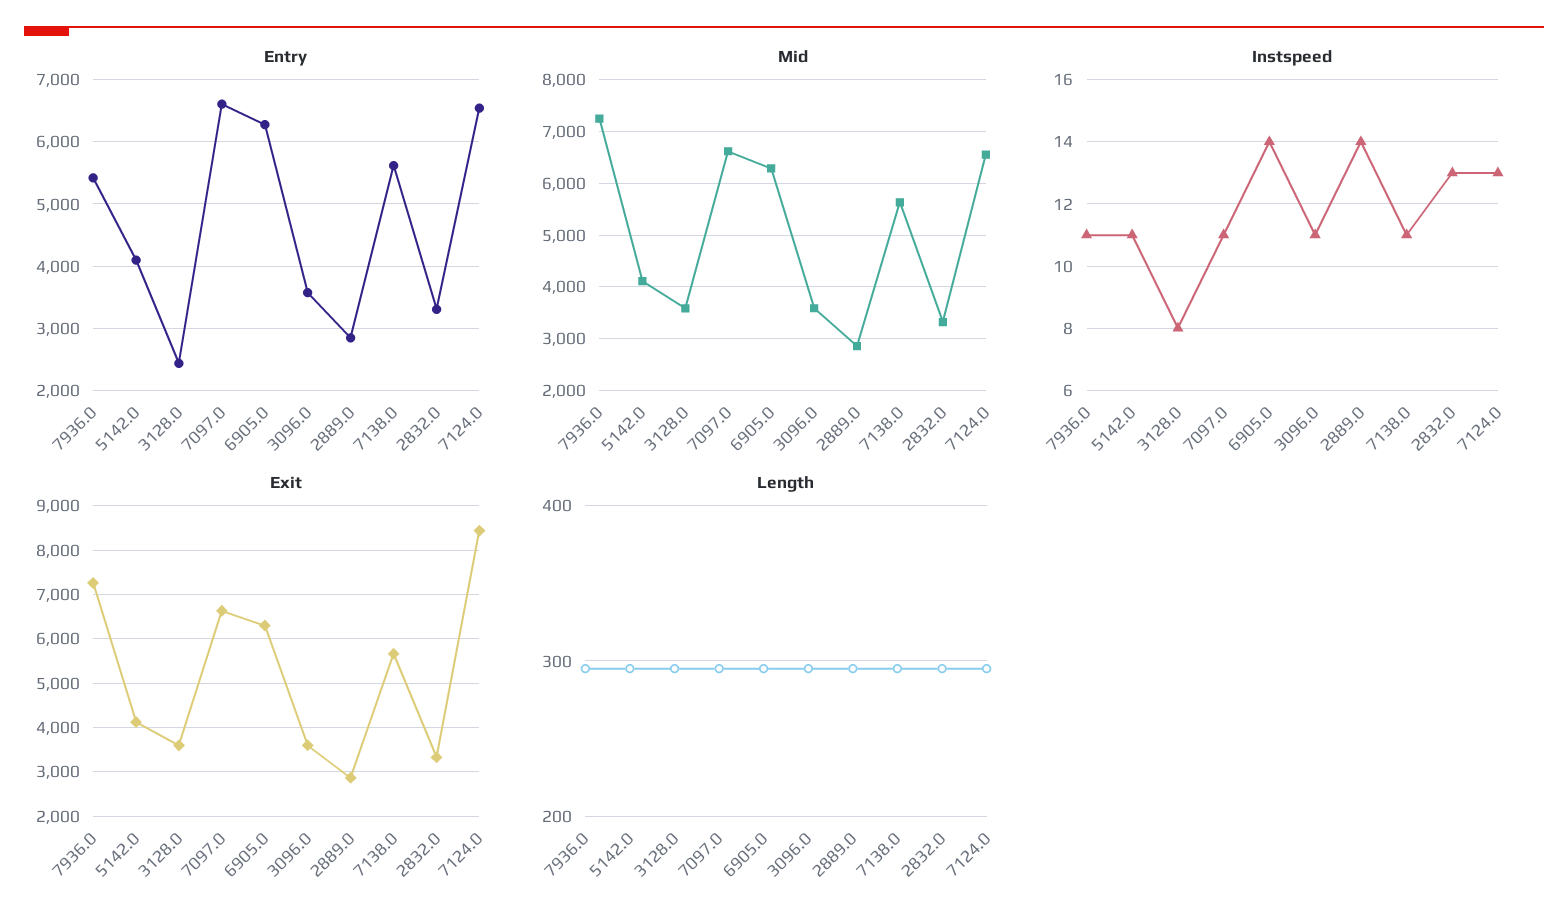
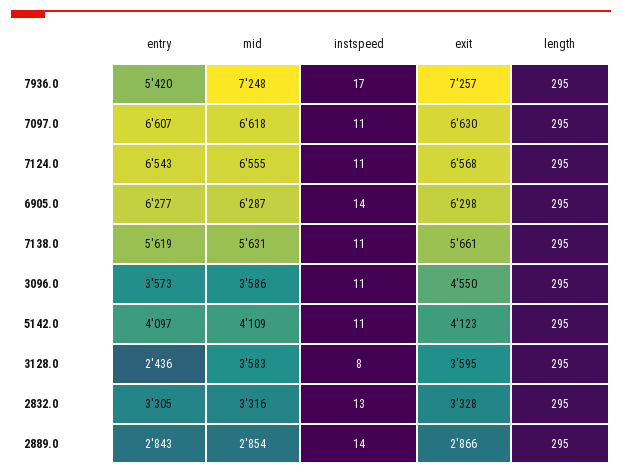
  {
    "Entry": {
      "7936.0": 5420,
      "5142.0": 4097,
      "3128.0": 2436,
      "7097.0": 6607,
      "6905.0": 6277,
      "3096.0": 3573,
      "2889.0": 2843,
      "7138.0": 5619,
      "2832.0": 3305,
      "7124.0": 6543
    },
    "Mid": {
      "7936.0": 7248,
      "5142.0": 4109,
      "3128.0": 3583,
      "7097.0": 6618,
      "6905.0": 6287,
      "3096.0": 3586,
      "2889.0": 2854,
      "7138.0": 5631,
      "2832.0": 3316,
      "7124.0": 6555
    },
    "Instspeed": {
-     "7936.0": 11,
+     "7936.0": 17,
      "5142.0": 11,
      "3128.0": 8,
      "7097.0": 11,
      "6905.0": 14,
      "3096.0": 11,
      "2889.0": 14,
      "7138.0": 11,
      "2832.0": 13,
-     "7124.0": 13
+     "7124.0": 11
    },
    "Exit": {
      "7936.0": 7257,
      "5142.0": 4123,
      "3128.0": 3595,
      "7097.0": 6630,
      "6905.0": 6298,
-     "3096.0": 3600,
+     "3096.0": 4550,
      "2889.0": 2866,
      "7138.0": 5661,
      "2832.0": 3328,
-     "7124.0": 8400
+     "7124.0": 6568
    },
    "Length": {
      "7936.0": 295,
      "5142.0": 295,
      "3128.0": 295,
      "7097.0": 295,
      "6905.0": 295,
      "3096.0": 295,
      "2889.0": 295,
      "7138.0": 295,
      "2832.0": 295,
      "7124.0": 295
    }
  }

